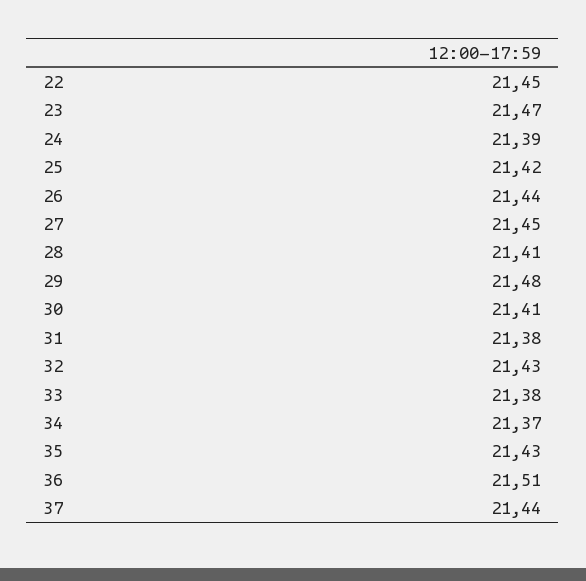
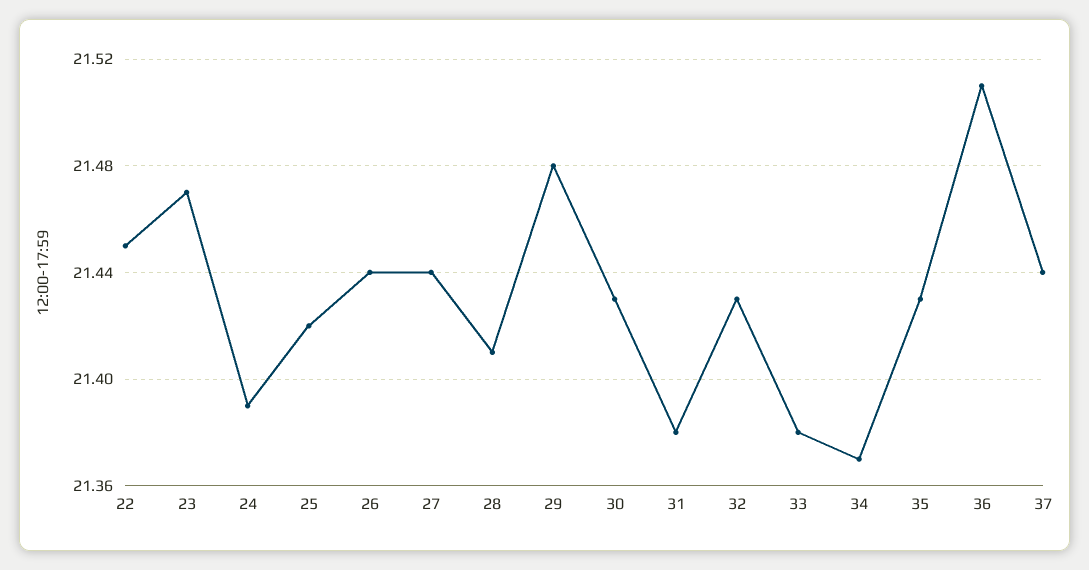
  {
    "22": 21.45,
    "23": 21.47,
    "24": 21.39,
    "25": 21.42,
    "26": 21.44,
-   "27": 21.45,
+   "27": 21.44,
    "28": 21.41,
    "29": 21.48,
-   "30": 21.41,
+   "30": 21.43,
    "31": 21.38,
    "32": 21.43,
    "33": 21.38,
    "34": 21.37,
    "35": 21.43,
    "36": 21.51,
    "37": 21.44
  }

